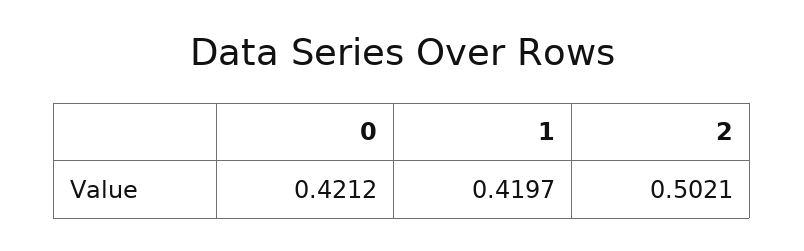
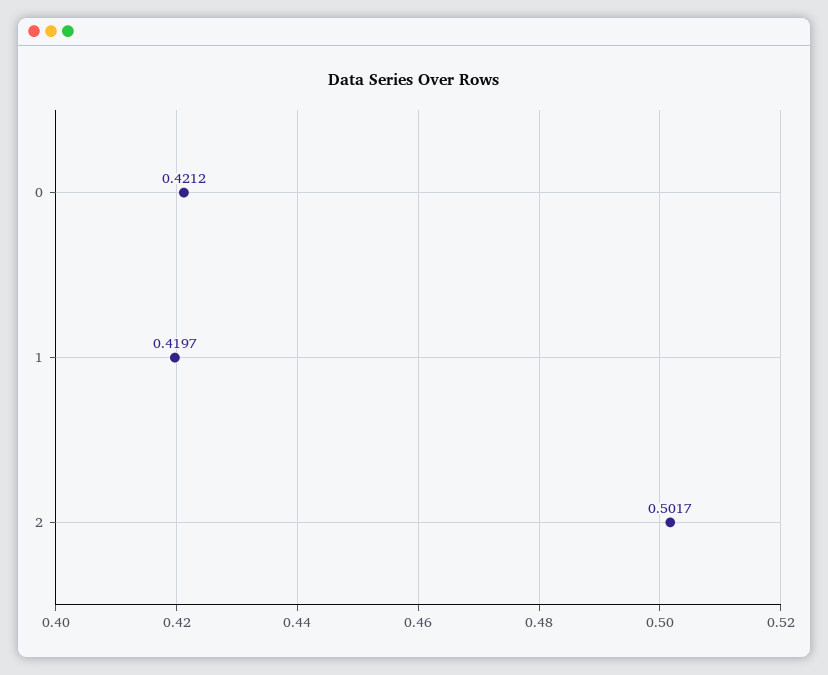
  {
    "0": 0.4212,
    "1": 0.4197,
-   "2": 0.5021
+   "2": 0.5017
  }

